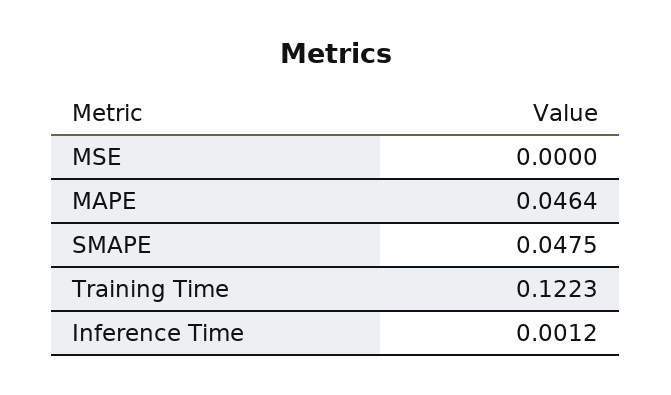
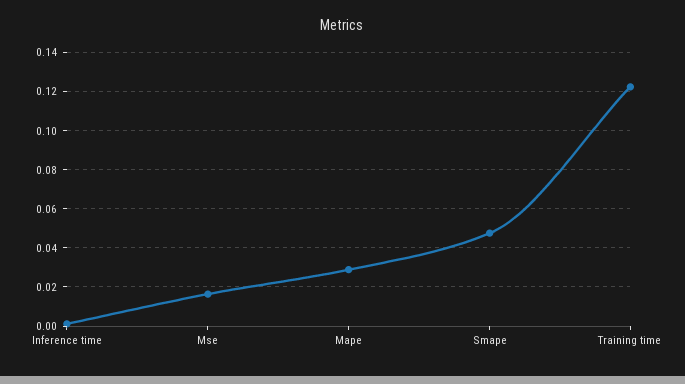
  {
-   "MSE": 0,
+   "MSE": 0.015,
-   "MAPE": 0.0464,
+   "MAPE": 0.03,
    "SMAPE": 0.0475,
    "Training Time": 0.1223,
    "Inference Time": 0.0012
  }

